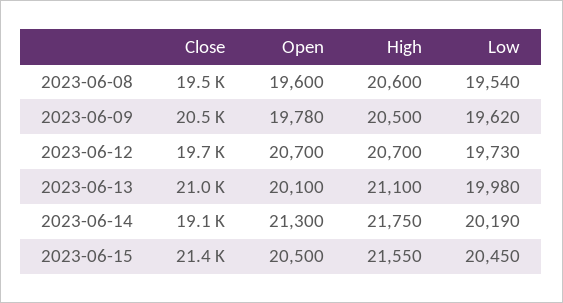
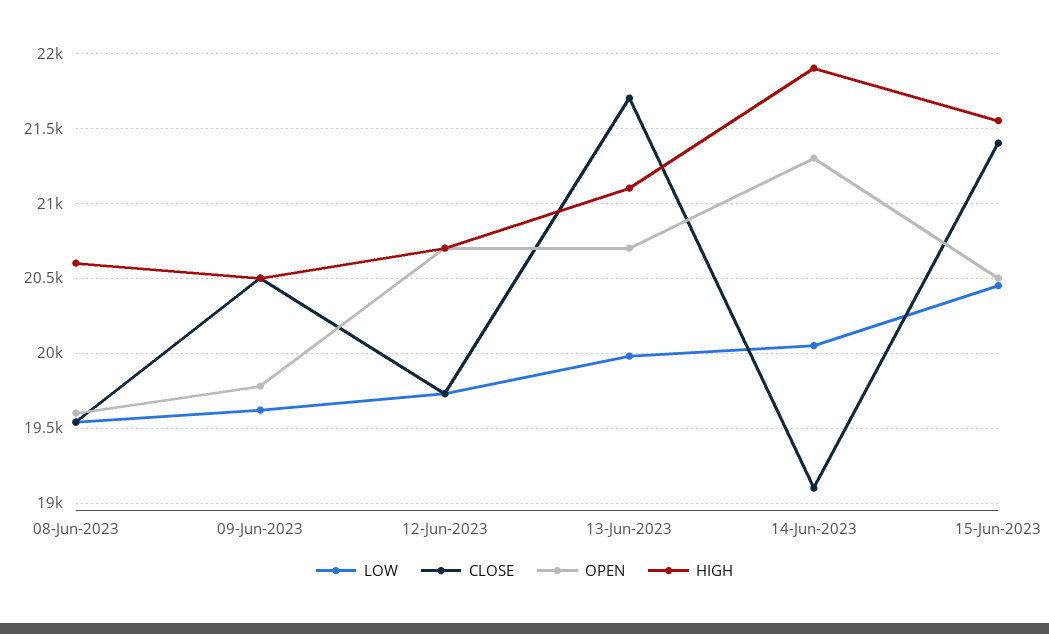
  {
    "Close": {
      "2023-06-08": 19500,
      "2023-06-09": 20500,
      "2023-06-12": 19700,
-     "2023-06-13": 21000,
+     "2023-06-13": 21700,
      "2023-06-14": 19100,
      "2023-06-15": 21400
    },
    "Open": {
      "2023-06-08": 19600,
      "2023-06-09": 19780,
      "2023-06-12": 20700,
-     "2023-06-13": 20100,
+     "2023-06-13": 20700,
      "2023-06-14": 21300,
      "2023-06-15": 20500
    },
    "High": {
      "2023-06-08": 20600,
      "2023-06-09": 20500,
      "2023-06-12": 20700,
      "2023-06-13": 21100,
-     "2023-06-14": 21750,
+     "2023-06-14": 21900,
      "2023-06-15": 21550
    },
    "Low": {
      "2023-06-08": 19540,
      "2023-06-09": 19620,
      "2023-06-12": 19730,
      "2023-06-13": 19980,
-     "2023-06-14": 20190,
+     "2023-06-14": 20050,
      "2023-06-15": 20450
    }
  }

